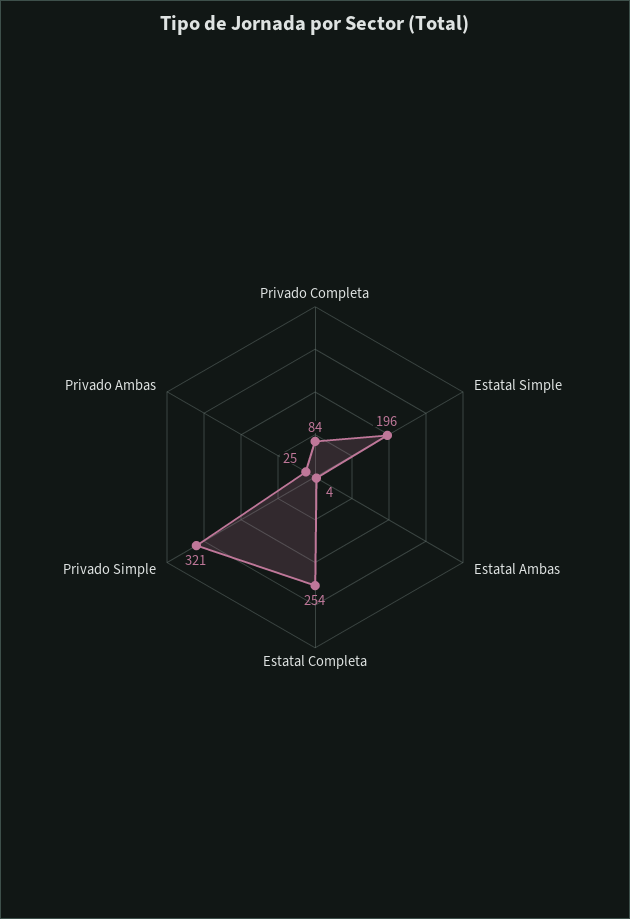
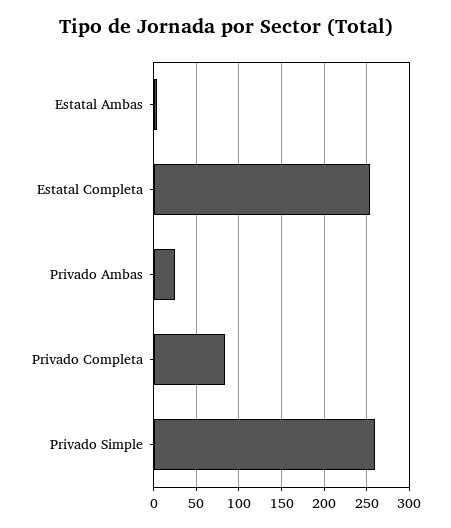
  {
    "Privado Completa": 84,
-   "Estatal Simple": 196,
    "Estatal Ambas": 4,
    "Estatal Completa": 254,
-   "Privado Simple": 321,
+   "Privado Simple": 260,
    "Privado Ambas": 25
  }

